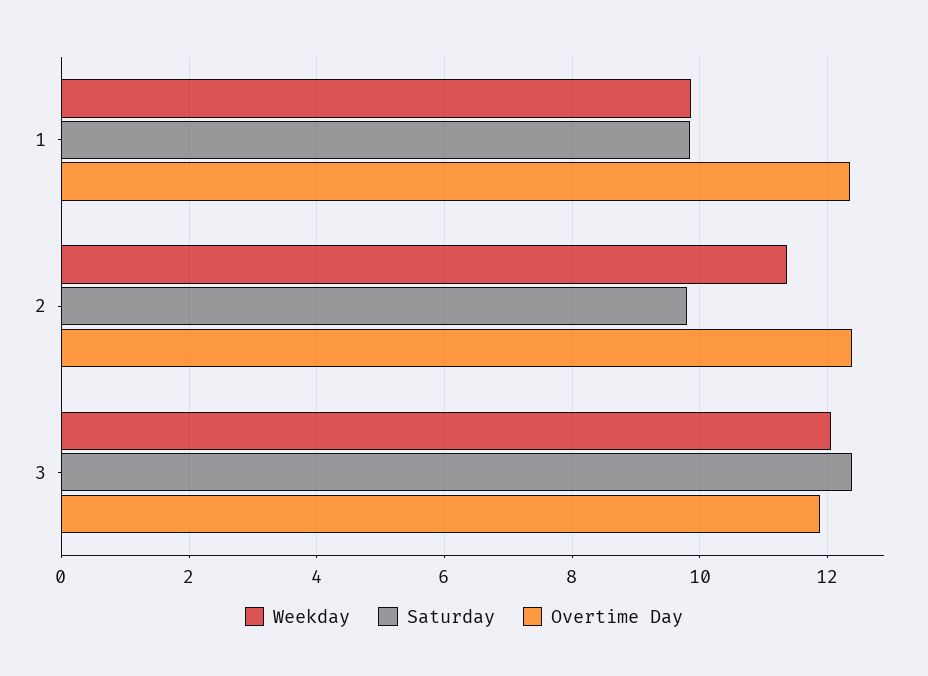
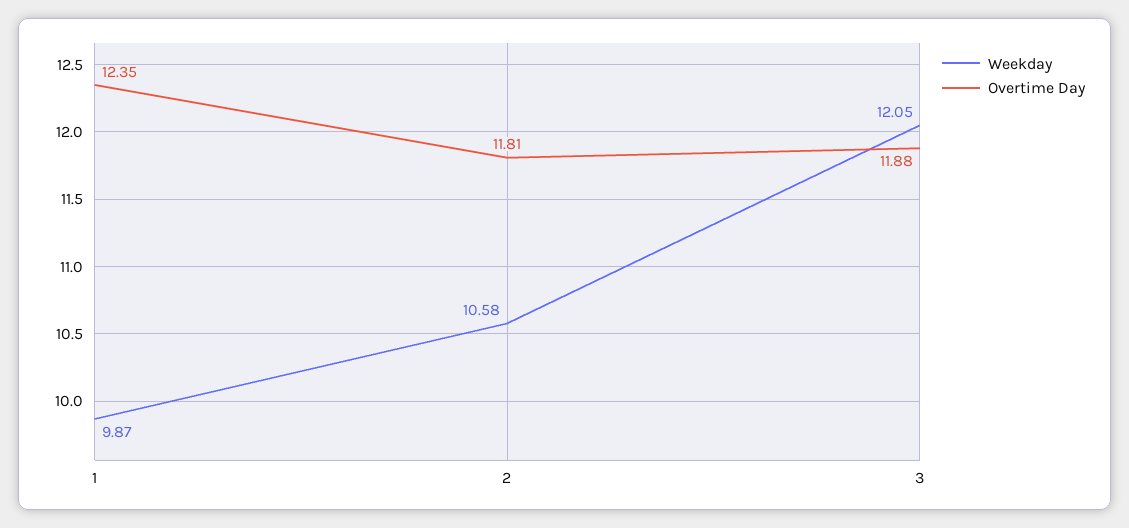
  {
    "Weekday": {
      "1": 9.87,
-     "2": 11.4,
+     "2": 10.58,
      "3": 12.05
    },
-   "Saturday": {
-     "1": 9.8,
-     "2": 9.8,
-     "3": 12.4
-   },
    "Overtime Day": {
      "1": 12.35,
-     "2": 12.4,
+     "2": 11.81,
      "3": 11.88
    }
  }

